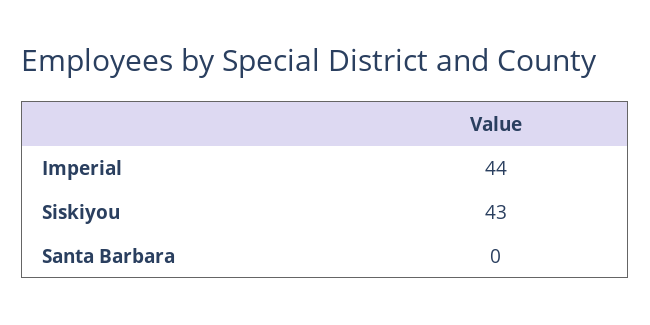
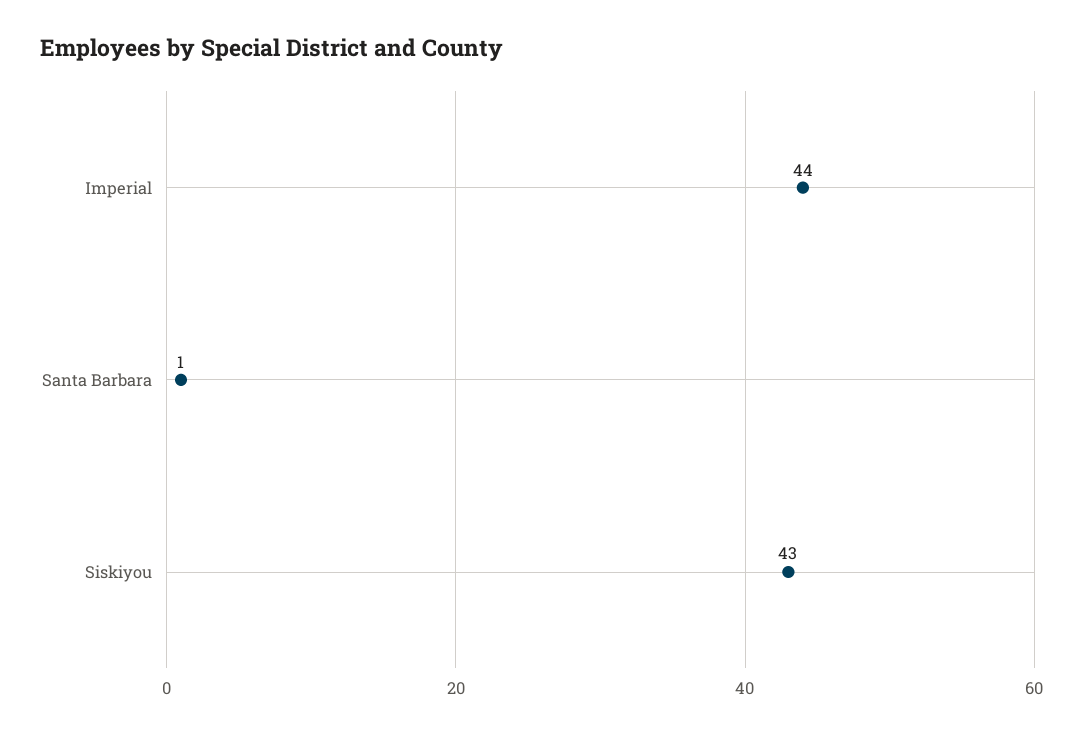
  {
    "Imperial": 44,
    "Siskiyou": 43,
-   "Santa Barbara": 0
+   "Santa Barbara": 1
  }

